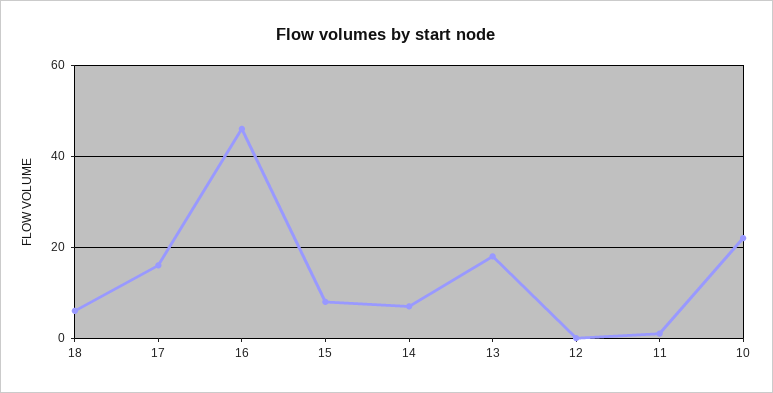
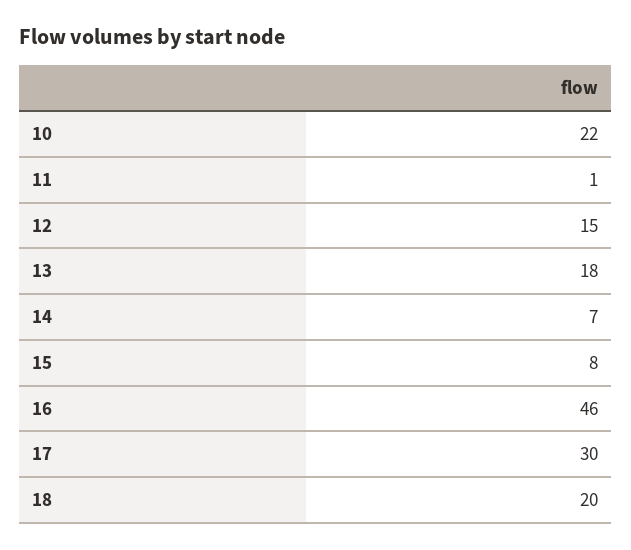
  {
-   "18": 5,
+   "18": 20,
-   "17": 15,
+   "17": 30,
    "16": 46,
    "15": 8,
    "14": 7,
    "13": 18,
-   "12": 0,
+   "12": 15,
    "11": 1,
    "10": 22
  }

